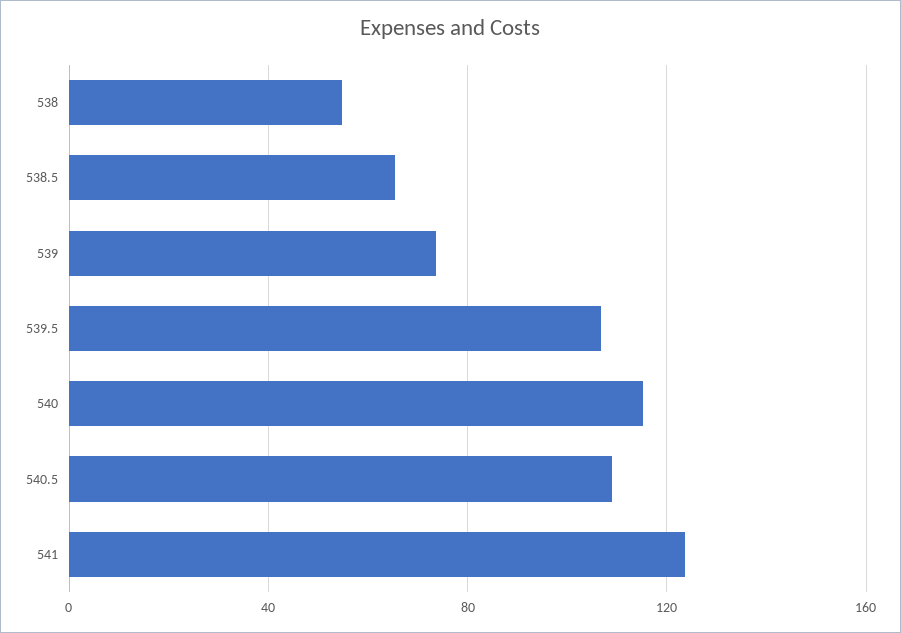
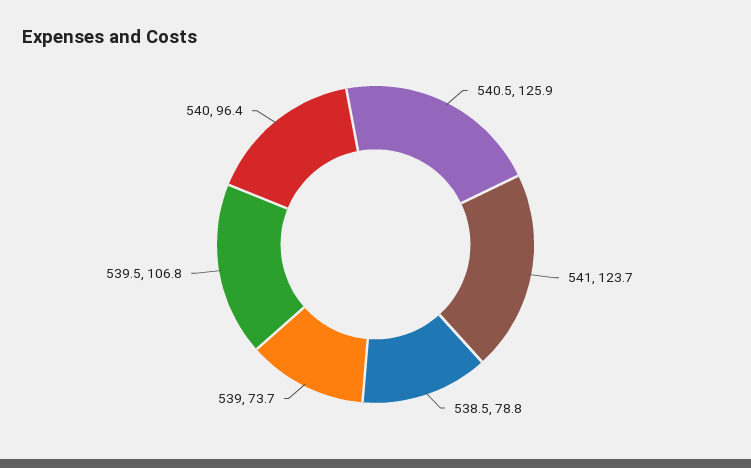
  {
-   "538": 55,
-   "538.5": 65,
+   "538.5": 78.8,
    "539": 73.7,
    "539.5": 106.8,
-   "540": 115,
+   "540": 96.4,
-   "540.5": 110,
+   "540.5": 125.9,
    "541": 123.7
  }

